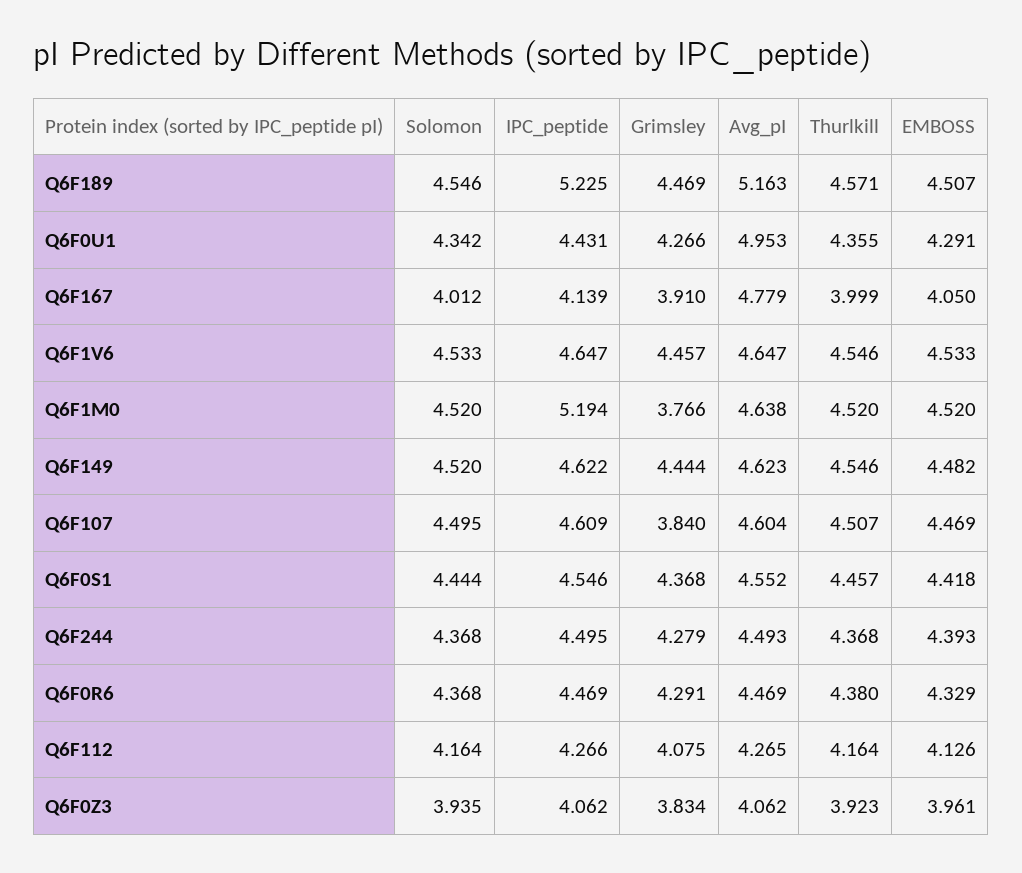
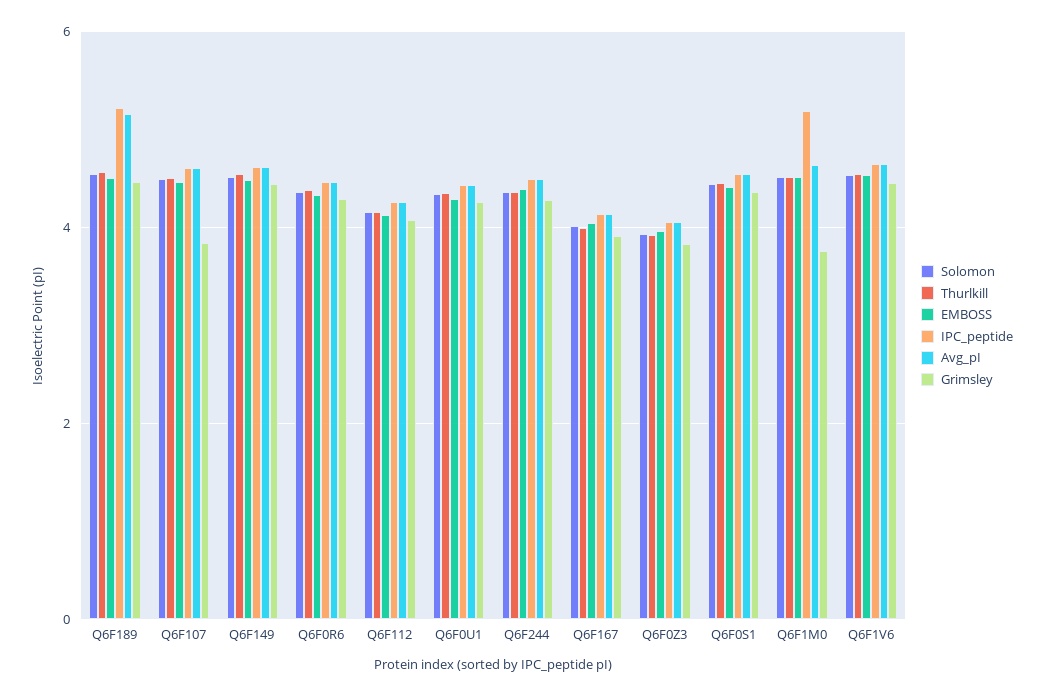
  {
    "Solomon": {
      "Q6F189": 4.546,
      "Q6F0U1": 4.342,
      "Q6F167": 4.012,
      "Q6F1V6": 4.533,
      "Q6F1M0": 4.52,
      "Q6F149": 4.52,
      "Q6F107": 4.495,
      "Q6F0S1": 4.444,
      "Q6F244": 4.368,
      "Q6F0R6": 4.368,
      "Q6F112": 4.164,
      "Q6F0Z3": 3.935
    },
    "IPC_peptide": {
      "Q6F189": 5.225,
      "Q6F0U1": 4.431,
      "Q6F167": 4.139,
      "Q6F1V6": 4.647,
      "Q6F1M0": 5.194,
      "Q6F149": 4.622,
      "Q6F107": 4.609,
      "Q6F0S1": 4.546,
      "Q6F244": 4.495,
      "Q6F0R6": 4.469,
      "Q6F112": 4.266,
      "Q6F0Z3": 4.062
    },
    "Grimsley": {
      "Q6F189": 4.469,
      "Q6F0U1": 4.266,
      "Q6F167": 3.91,
      "Q6F1V6": 4.457,
      "Q6F1M0": 3.766,
      "Q6F149": 4.444,
      "Q6F107": 3.84,
      "Q6F0S1": 4.368,
      "Q6F244": 4.279,
      "Q6F0R6": 4.291,
      "Q6F112": 4.075,
      "Q6F0Z3": 3.834
    },
    "Avg_pI": {
      "Q6F189": 5.163,
-     "Q6F0U1": 4.953,
+     "Q6F0U1": 4.4,
-     "Q6F167": 4.779,
+     "Q6F167": 4.2,
      "Q6F1V6": 4.647,
      "Q6F1M0": 4.638,
      "Q6F149": 4.623,
      "Q6F107": 4.604,
      "Q6F0S1": 4.552,
      "Q6F244": 4.493,
      "Q6F0R6": 4.469,
      "Q6F112": 4.265,
      "Q6F0Z3": 4.062
    },
    "Thurlkill": {
      "Q6F189": 4.571,
      "Q6F0U1": 4.355,
      "Q6F167": 3.999,
      "Q6F1V6": 4.546,
      "Q6F1M0": 4.52,
      "Q6F149": 4.546,
      "Q6F107": 4.507,
      "Q6F0S1": 4.457,
      "Q6F244": 4.368,
      "Q6F0R6": 4.38,
      "Q6F112": 4.164,
      "Q6F0Z3": 3.923
    },
    "EMBOSS": {
      "Q6F189": 4.507,
      "Q6F0U1": 4.291,
      "Q6F167": 4.05,
      "Q6F1V6": 4.533,
      "Q6F1M0": 4.52,
      "Q6F149": 4.482,
      "Q6F107": 4.469,
      "Q6F0S1": 4.418,
      "Q6F244": 4.393,
      "Q6F0R6": 4.329,
      "Q6F112": 4.126,
      "Q6F0Z3": 3.961
    }
  }

